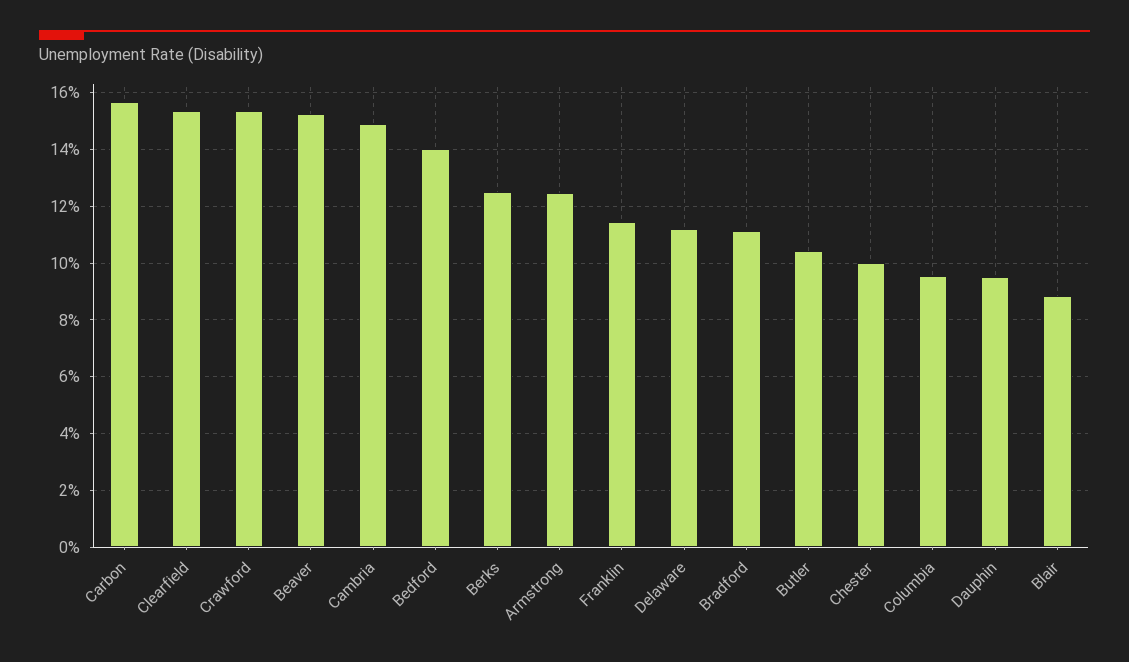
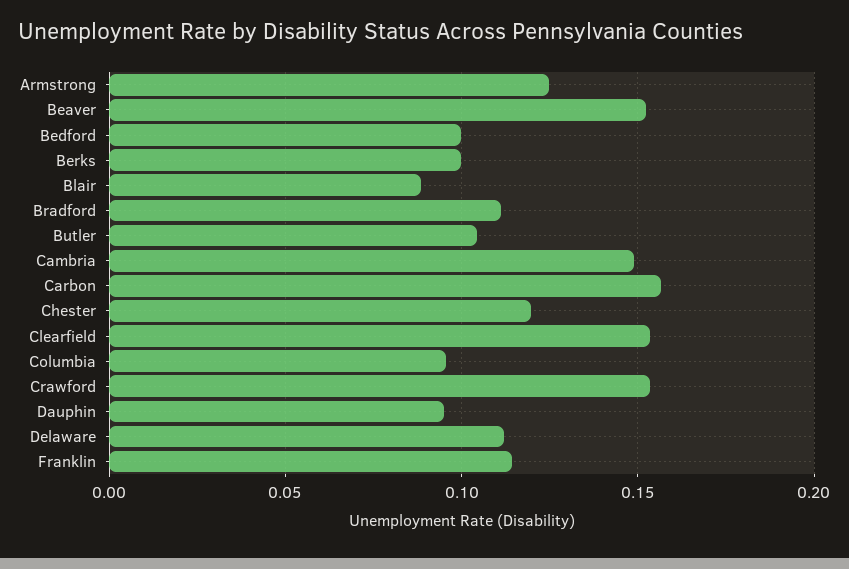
  {
    "Carbon": 0.1575,
    "Clearfield": 0.1525,
    "Crawford": 0.1525,
    "Beaver": 0.1525,
    "Cambria": 0.15,
-   "Bedford": 0.14,
+   "Bedford": 0.1,
-   "Berks": 0.125,
+   "Berks": 0.1,
    "Armstrong": 0.125,
    "Franklin": 0.115,
    "Delaware": 0.1125,
    "Bradford": 0.1125,
    "Butler": 0.105,
-   "Chester": 0.1,
+   "Chester": 0.12,
    "Columbia": 0.095,
    "Dauphin": 0.095,
    "Blair": 0.0875
  }

